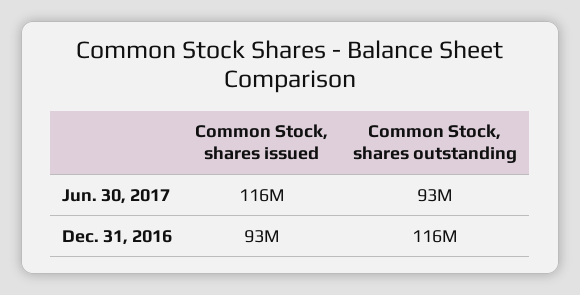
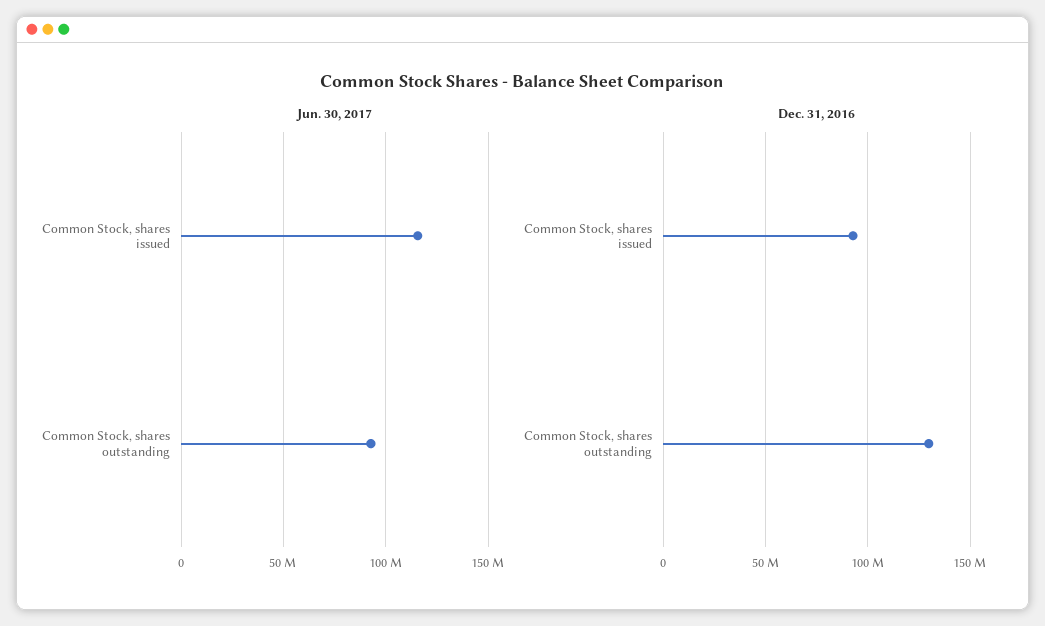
  {
    "Jun. 30, 2017": {
      "Common Stock, shares issued": 116000000,
      "Common Stock, shares outstanding": 93000000
    },
    "Dec. 31, 2016": {
      "Common Stock, shares issued": 93000000,
-     "Common Stock, shares outstanding": 116000000
+     "Common Stock, shares outstanding": 130000000
    }
  }

